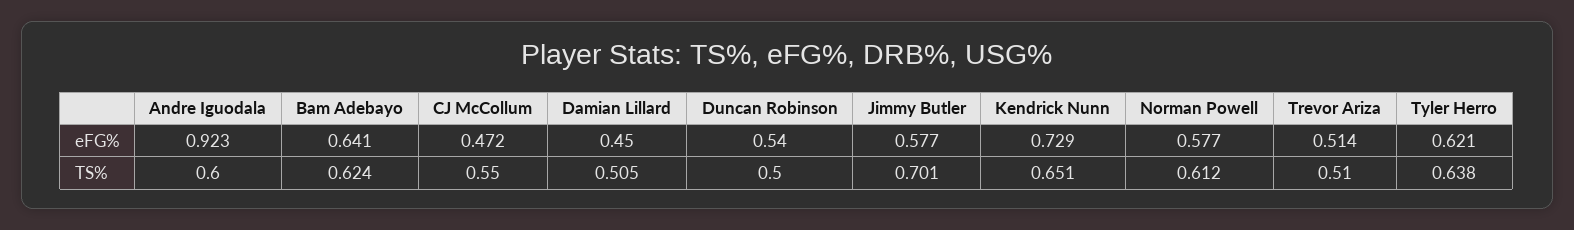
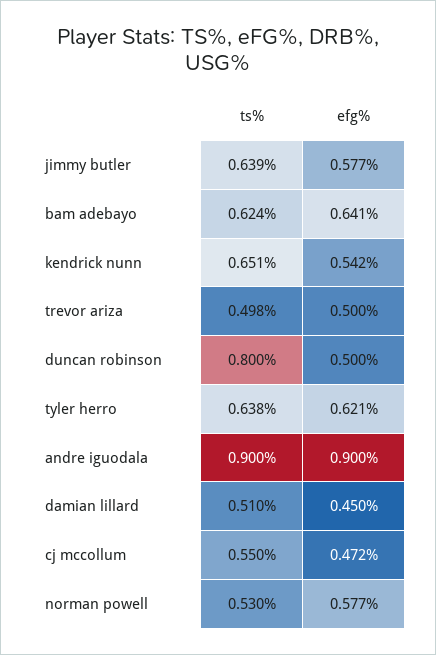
  {
    "Andre Iguodala": {
-     "eFG%": 0.923,
+     "eFG%": 0.9,
-     "TS%": 0.6
+     "TS%": 0.9
    },
    "Bam Adebayo": {
      "eFG%": 0.641,
      "TS%": 0.624
    },
    "CJ McCollum": {
      "eFG%": 0.472,
      "TS%": 0.55
    },
    "Damian Lillard": {
      "eFG%": 0.45,
-     "TS%": 0.505
+     "TS%": 0.51
    },
    "Duncan Robinson": {
-     "eFG%": 0.54,
+     "eFG%": 0.5,
-     "TS%": 0.5
+     "TS%": 0.8
    },
    "Jimmy Butler": {
      "eFG%": 0.577,
-     "TS%": 0.701
+     "TS%": 0.639
    },
    "Kendrick Nunn": {
-     "eFG%": 0.729,
+     "eFG%": 0.542,
      "TS%": 0.651
    },
    "Norman Powell": {
      "eFG%": 0.577,
-     "TS%": 0.612
+     "TS%": 0.53
    },
    "Trevor Ariza": {
-     "eFG%": 0.514,
+     "eFG%": 0.5,
-     "TS%": 0.51
+     "TS%": 0.498
    },
    "Tyler Herro": {
      "eFG%": 0.621,
      "TS%": 0.638
    }
  }

